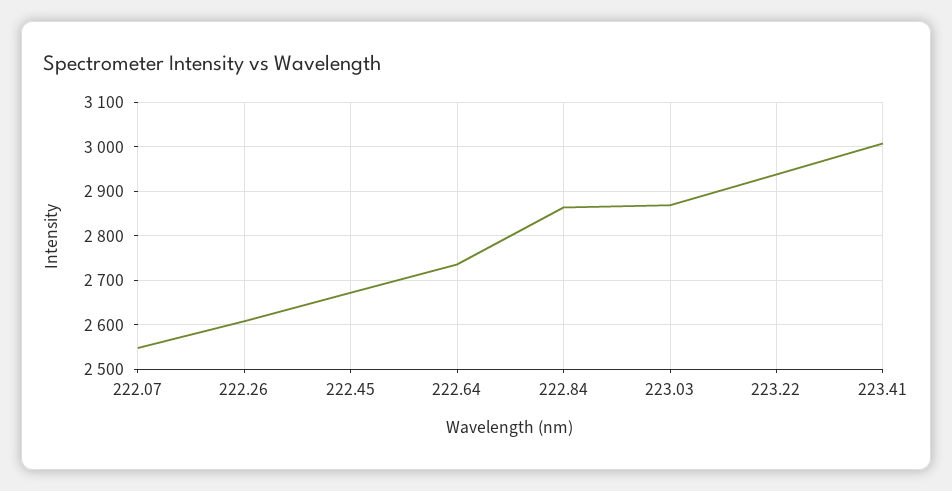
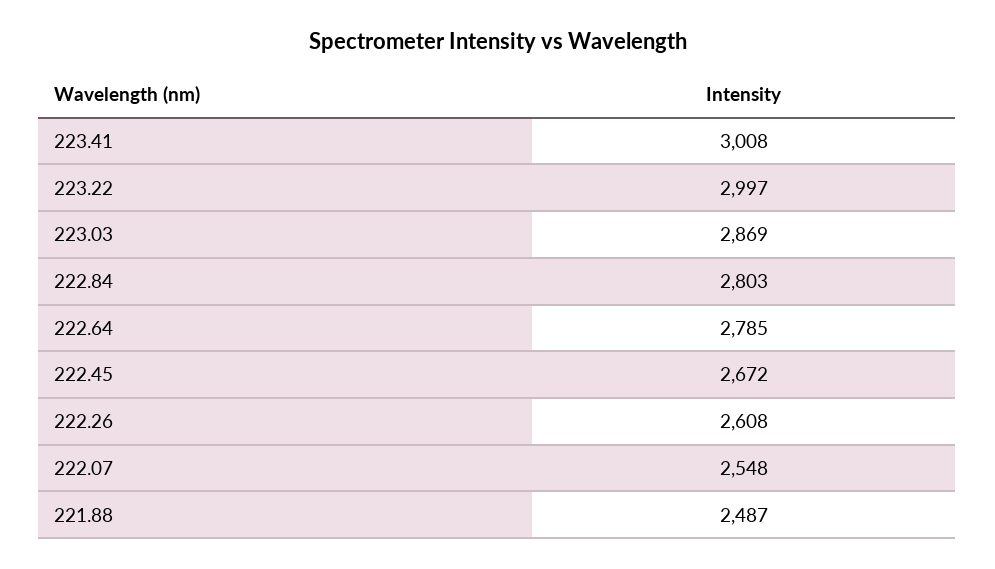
  {
    "222.07": 2548,
    "222.26": 2608,
    "222.45": 2672,
-   "222.64": 2740,
+   "222.64": 2785,
-   "222.84": 2860,
+   "222.84": 2803,
    "223.03": 2869,
-   "223.22": 2940,
+   "223.22": 2997,
-   "223.41": 3008
+   "223.41": 3008,
+   "221.88": 2487
  }

